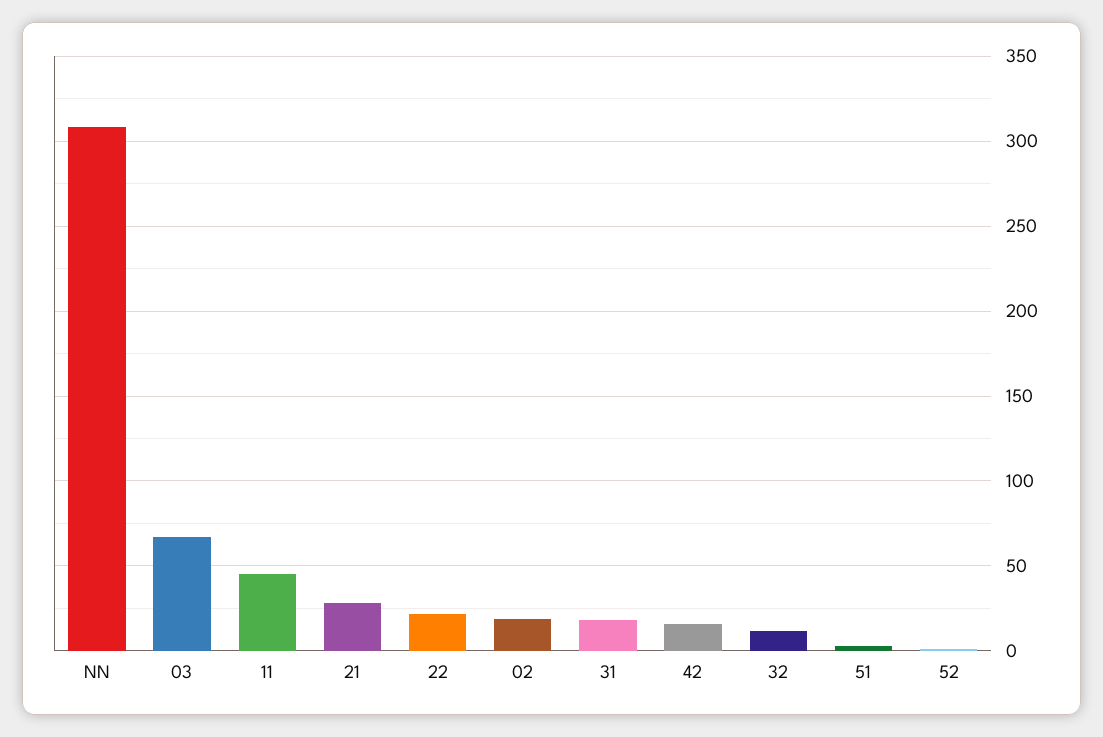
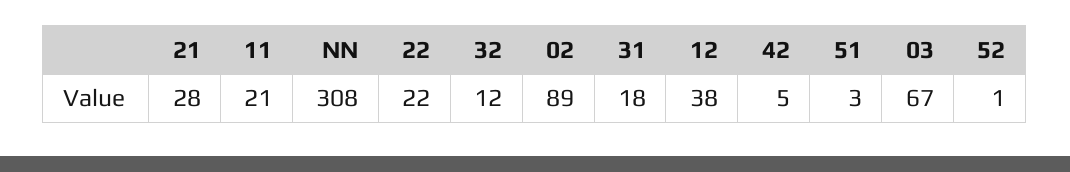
  {
    "NN": 308,
    "03": 67,
-   "11": 45,
+   "11": 21,
    "21": 28,
    "22": 22,
-   "02": 20,
+   "02": 89,
    "31": 18,
-   "42": 15,
+   "42": 5,
    "32": 12,
    "51": 3,
-   "52": 1
+   "52": 1,
+   "12": 38
  }

